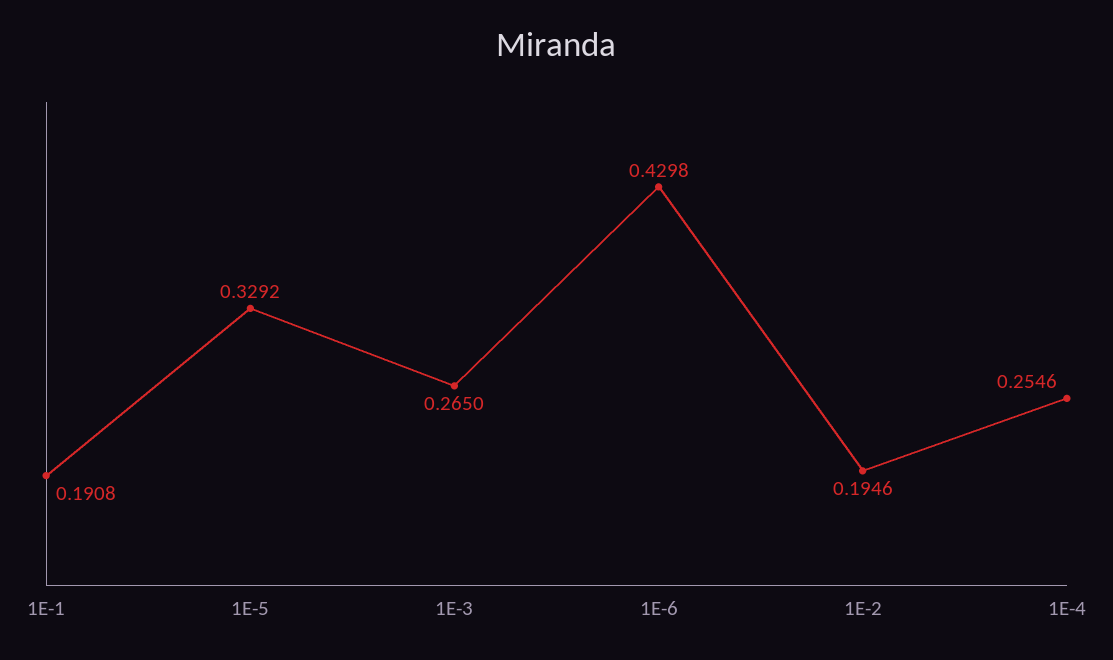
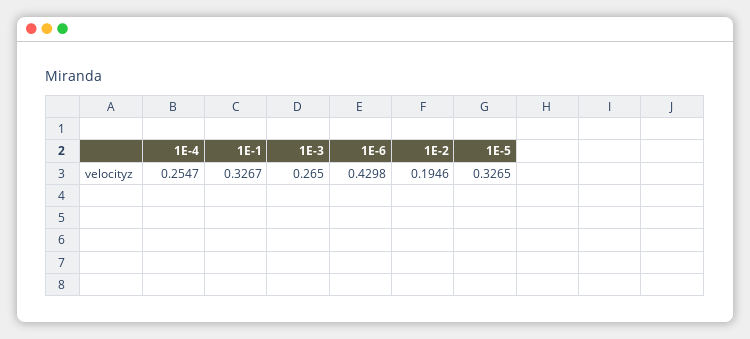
  {
-   "1E-1": 0.1908,
+   "1E-1": 0.3267,
-   "1E-5": 0.3292,
+   "1E-5": 0.3265,
    "1E-3": 0.265,
    "1E-6": 0.4298,
    "1E-2": 0.1946,
-   "1E-4": 0.2546
+   "1E-4": 0.2547
  }

